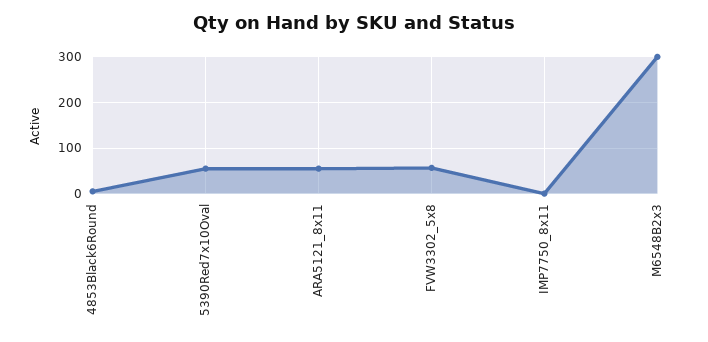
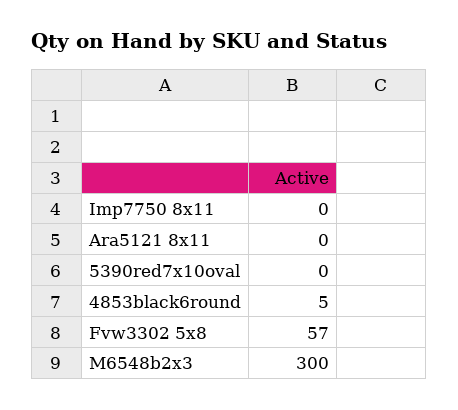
  {
    "4853Black6Round": 5,
-   "5390Red7x10Oval": 60,
+   "5390Red7x10Oval": 0,
-   "ARA5121_8x11": 60,
+   "ARA5121_8x11": 0,
    "FVW3302_5x8": 57,
    "IMP7750_8x11": 0,
    "M6548B2x3": 300
  }

